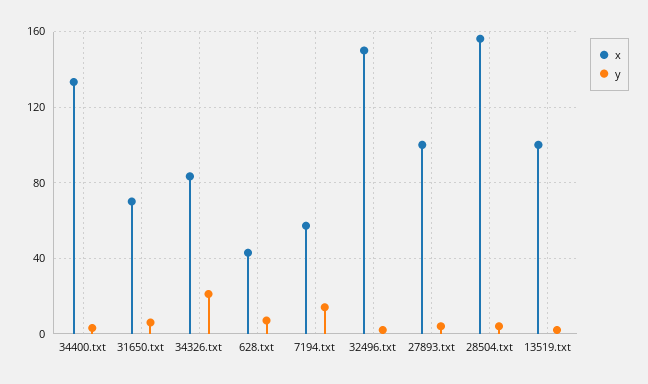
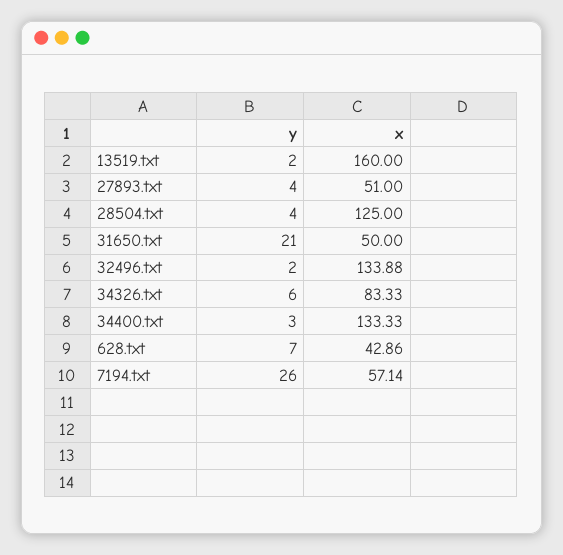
  {
    "x": {
      "34400.txt": 133.33,
-     "31650.txt": 70,
+     "31650.txt": 50,
      "34326.txt": 83.33,
      "628.txt": 42.86,
      "7194.txt": 57.14,
-     "32496.txt": 150,
+     "32496.txt": 133.88,
-     "27893.txt": 100,
+     "27893.txt": 51,
-     "28504.txt": 155,
+     "28504.txt": 125,
-     "13519.txt": 100
+     "13519.txt": 160
    },
    "y": {
      "34400.txt": 3,
-     "31650.txt": 5,
+     "31650.txt": 21,
-     "34326.txt": 20,
+     "34326.txt": 6,
      "628.txt": 7,
-     "7194.txt": 15,
+     "7194.txt": 26,
      "32496.txt": 2,
      "27893.txt": 4,
      "28504.txt": 4,
      "13519.txt": 2
    }
  }

